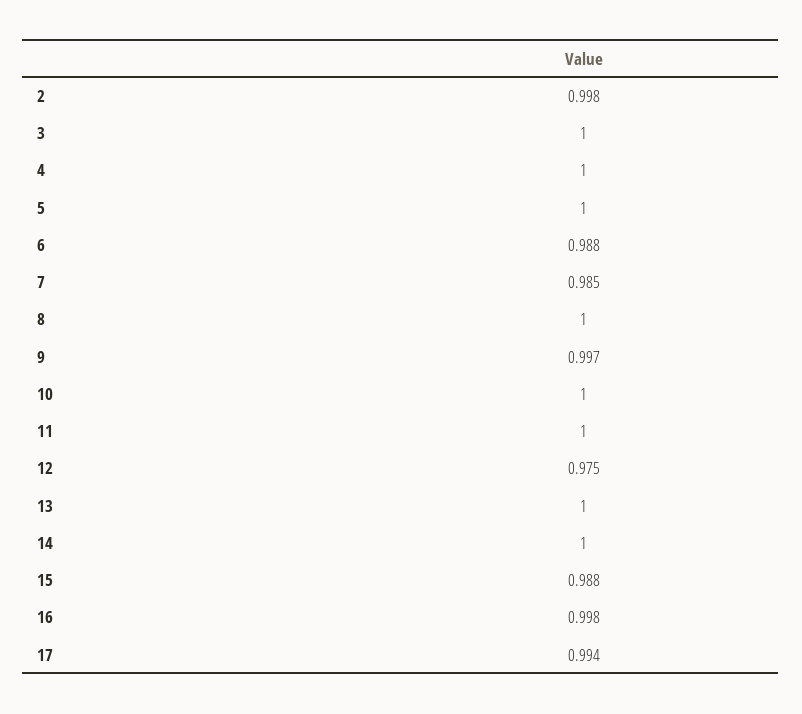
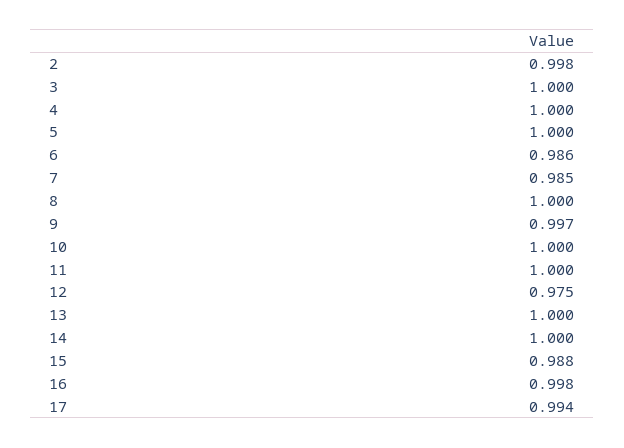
  {
    "2": 0.998,
    "3": 1,
    "4": 1,
    "5": 1,
-   "6": 0.988,
+   "6": 0.986,
    "7": 0.985,
    "8": 1,
    "9": 0.997,
    "10": 1,
    "11": 1,
    "12": 0.975,
    "13": 1,
    "14": 1,
    "15": 0.988,
    "16": 0.998,
    "17": 0.994
  }

